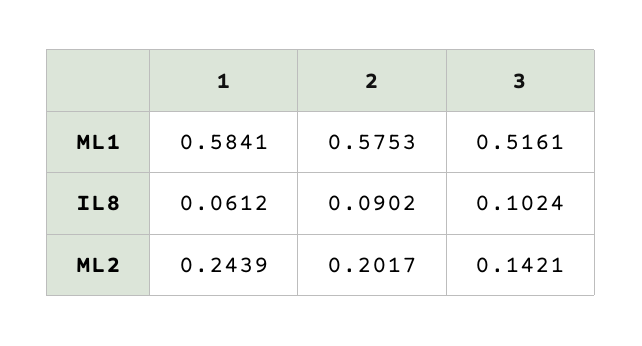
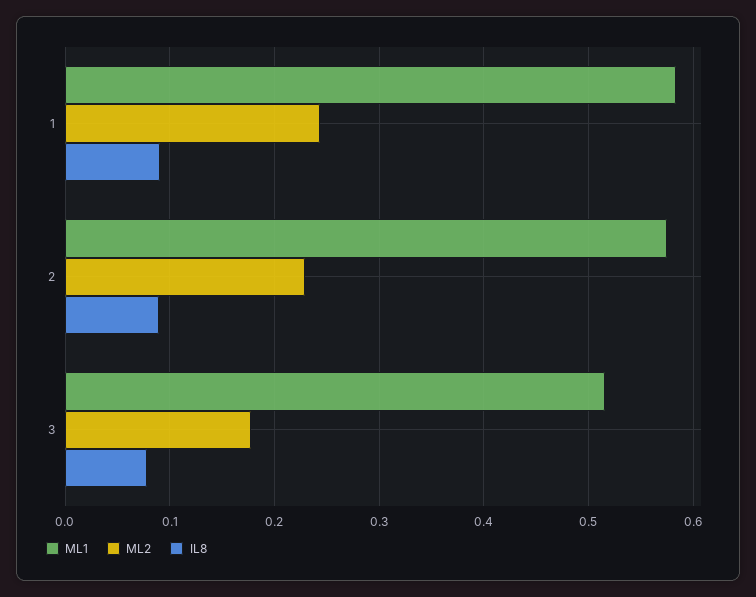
  {
    "ML1": {
      "1": 0.5841,
      "2": 0.5753,
      "3": 0.5161
    },
    "IL8": {
-     "1": 0.0612,
+     "1": 0.09,
      "2": 0.0902,
-     "3": 0.1024
+     "3": 0.08
    },
    "ML2": {
      "1": 0.2439,
-     "2": 0.2017,
+     "2": 0.23,
-     "3": 0.1421
+     "3": 0.18
    }
  }

